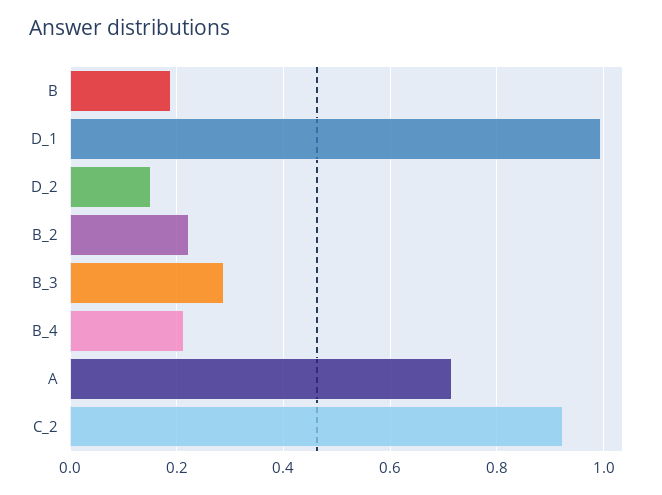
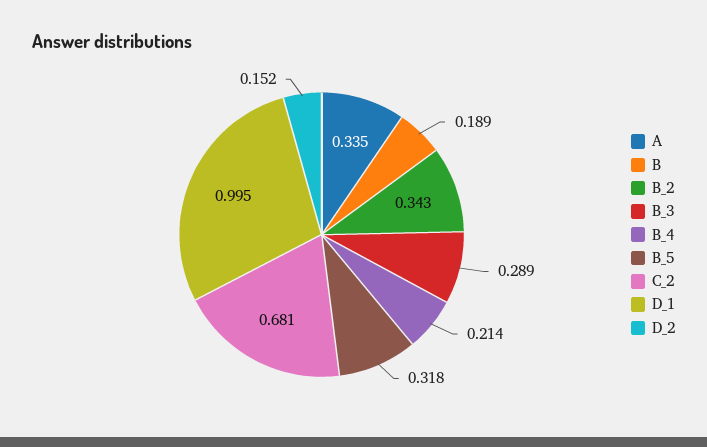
  {
    "B": 0.189,
    "D_1": 0.995,
    "D_2": 0.152,
-   "B_2": 0.22,
+   "B_2": 0.343,
    "B_3": 0.289,
    "B_4": 0.214,
-   "A": 0.72,
+   "A": 0.335,
-   "C_2": 0.92
+   "C_2": 0.681,
+   "B_5": 0.318
  }

